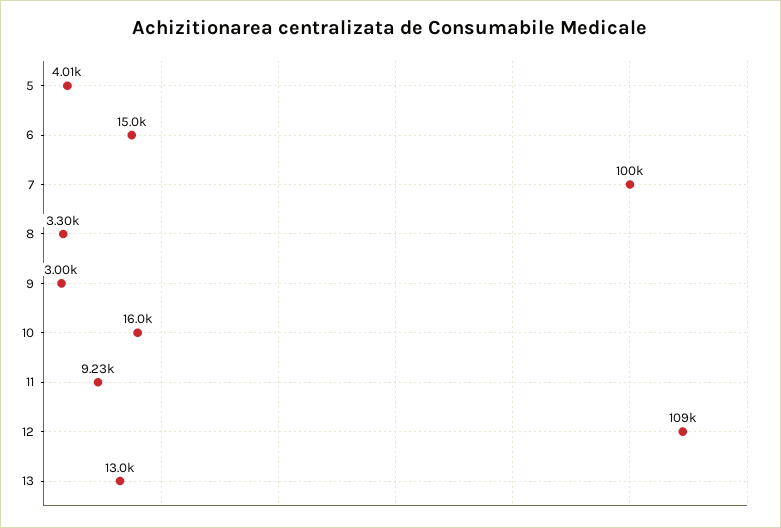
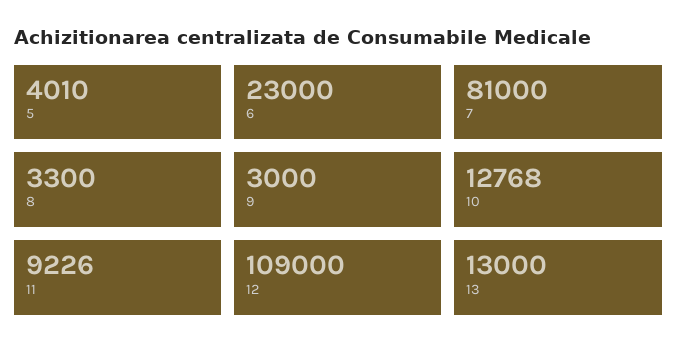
  {
    "5": 4010,
-   "6": 15000,
+   "6": 23000,
-   "7": 100000,
+   "7": 81000,
    "8": 3300,
    "9": 3000,
-   "10": 16000,
+   "10": 12768,
    "11": 9226,
    "12": 109000,
    "13": 13000
  }

